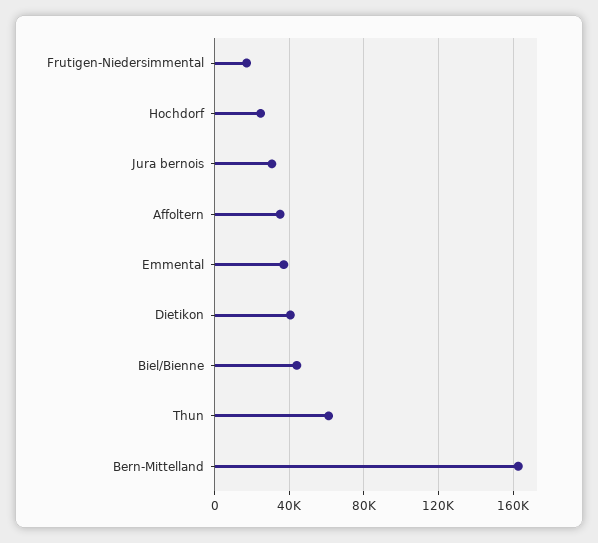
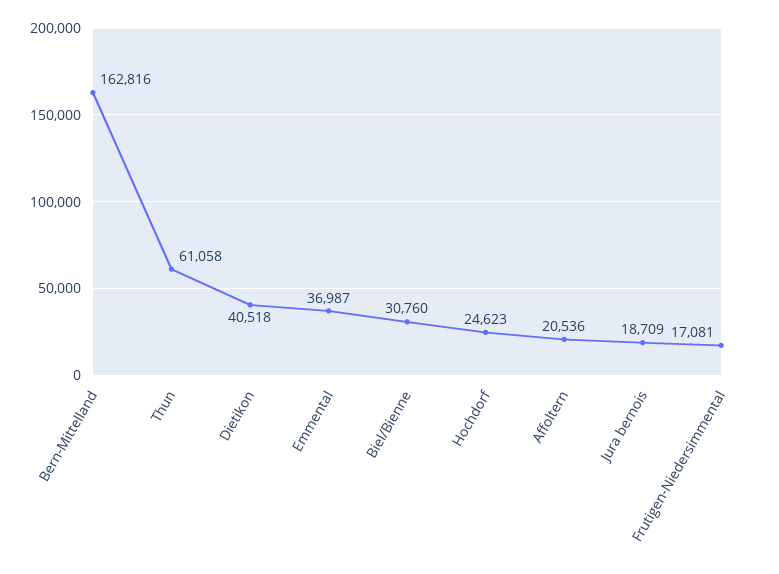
  {
    "Frutigen-Niedersimmental": 17081,
    "Hochdorf": 24623,
-   "Jura bernois": 30000,
+   "Jura bernois": 18709,
-   "Affoltern": 35000,
+   "Affoltern": 20536,
    "Emmental": 36987,
    "Dietikon": 40518,
-   "Biel/Bienne": 45000,
+   "Biel/Bienne": 30760,
    "Thun": 61058,
    "Bern-Mittelland": 162816
  }

